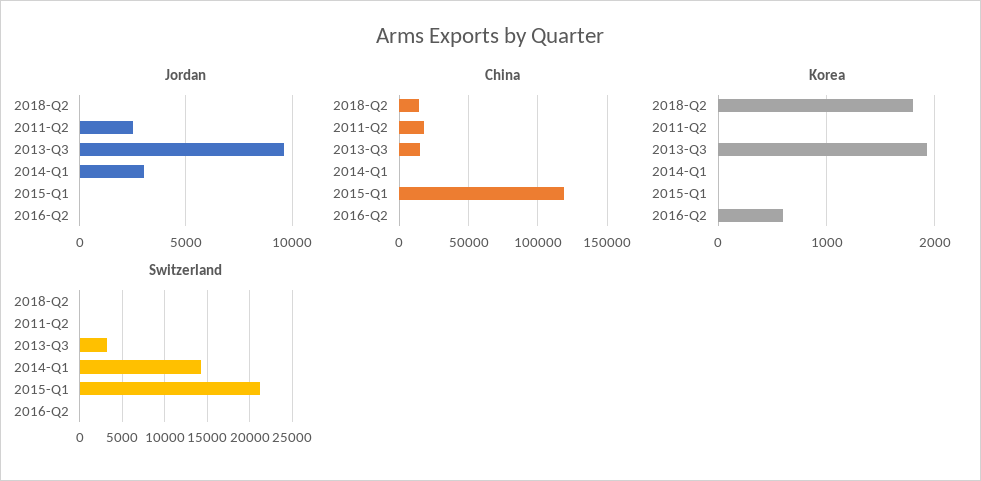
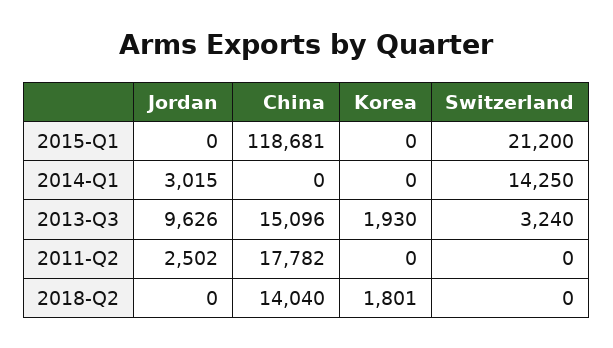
  {
    "Jordan": {
      "2018-Q2": 0,
      "2011-Q2": 2502,
      "2013-Q3": 9626,
      "2014-Q1": 3015,
-     "2015-Q1": 0,
+     "2015-Q1": 0
-     "2016-Q2": 0
    },
    "China": {
      "2018-Q2": 14040,
      "2011-Q2": 17782,
      "2013-Q3": 15096,
      "2014-Q1": 0,
-     "2015-Q1": 118681,
+     "2015-Q1": 118681
-     "2016-Q2": 0
    },
    "Korea": {
      "2018-Q2": 1801,
      "2011-Q2": 0,
      "2013-Q3": 1930,
      "2014-Q1": 0,
-     "2015-Q1": 0,
+     "2015-Q1": 0
-     "2016-Q2": 600
    },
    "Switzerland": {
      "2018-Q2": 0,
      "2011-Q2": 0,
      "2013-Q3": 3240,
      "2014-Q1": 14250,
-     "2015-Q1": 21200,
+     "2015-Q1": 21200
-     "2016-Q2": 0
    }
  }

